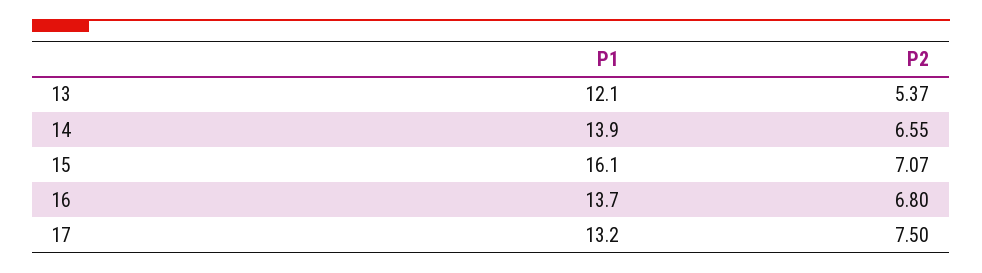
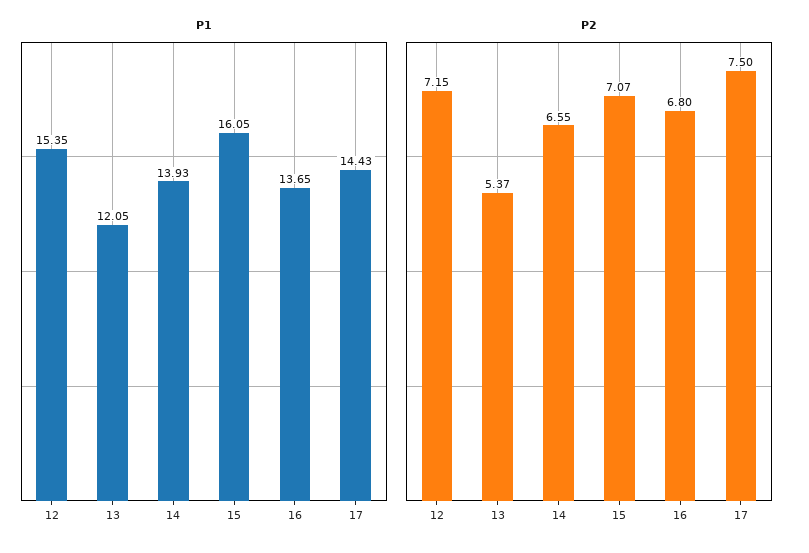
  {
    "P1": {
      "13": 12.05,
      "14": 13.93,
      "15": 16.05,
      "16": 13.65,
-     "17": 13.2
+     "17": 14.43,
+     "12": 15.35
    },
    "P2": {
      "13": 5.37,
      "14": 6.55,
      "15": 7.07,
      "16": 6.8,
-     "17": 7.5
+     "17": 7.5,
+     "12": 7.15
    }
  }

